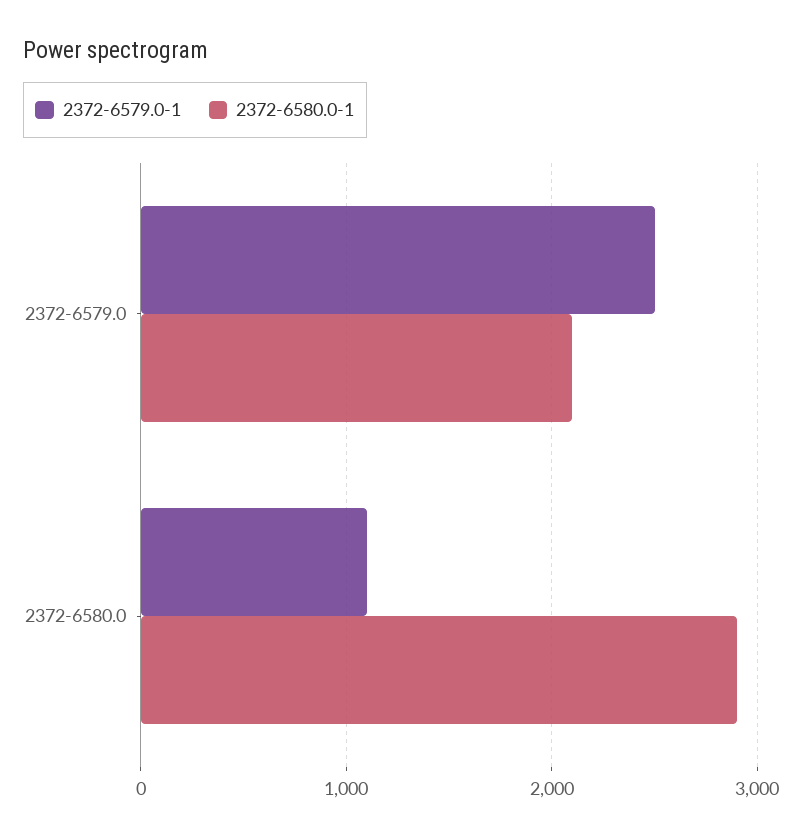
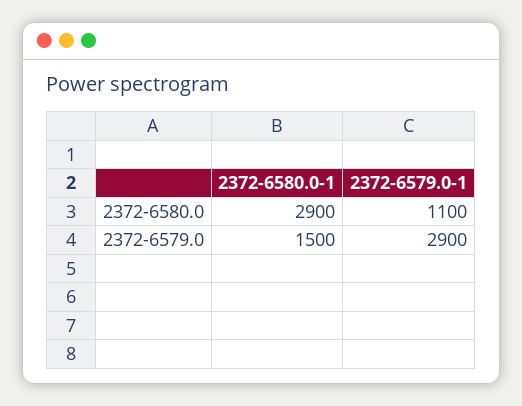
  {
    "2372-6579.0-1": {
-     "2372-6579.0": 2500,
+     "2372-6579.0": 2900,
      "2372-6580.0": 1100
    },
    "2372-6580.0-1": {
-     "2372-6579.0": 2100,
+     "2372-6579.0": 1500,
      "2372-6580.0": 2900
    }
  }

